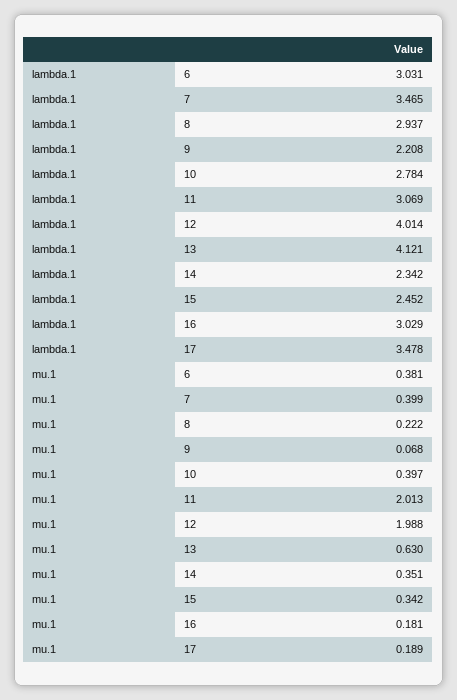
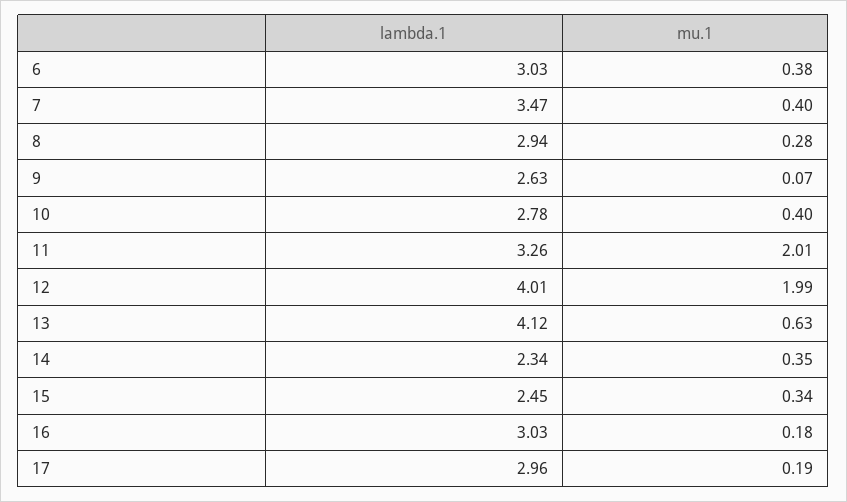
  {
    "lambda.1": {
      "6": 3.031,
      "7": 3.465,
      "8": 2.937,
-     "9": 2.208,
+     "9": 2.63,
      "10": 2.784,
-     "11": 3.069,
+     "11": 3.26,
      "12": 4.014,
      "13": 4.121,
      "14": 2.342,
      "15": 2.452,
      "16": 3.029,
-     "17": 3.478
+     "17": 2.96
    },
    "mu.1": {
      "6": 0.381,
      "7": 0.399,
-     "8": 0.222,
+     "8": 0.28,
      "9": 0.068,
      "10": 0.397,
      "11": 2.013,
      "12": 1.988,
      "13": 0.63,
      "14": 0.351,
      "15": 0.342,
      "16": 0.181,
      "17": 0.189
    }
  }

